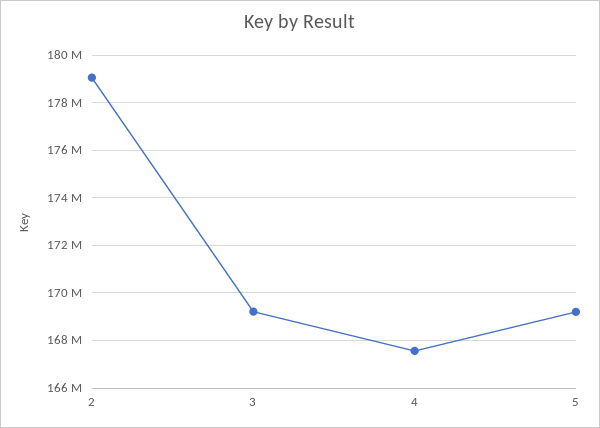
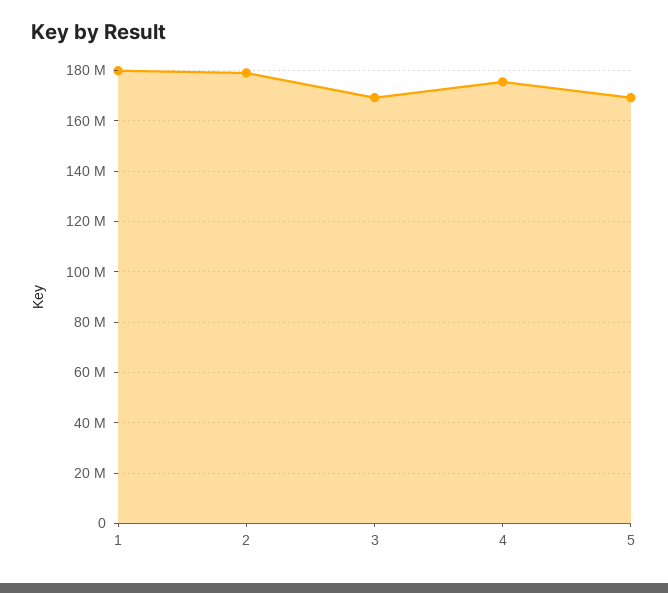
  {
    "2": 179000000,
    "3": 169000000,
-   "4": 167500000,
+   "4": 175000000,
-   "5": 169000000
+   "5": 169000000,
+   "1": 180000000
  }

